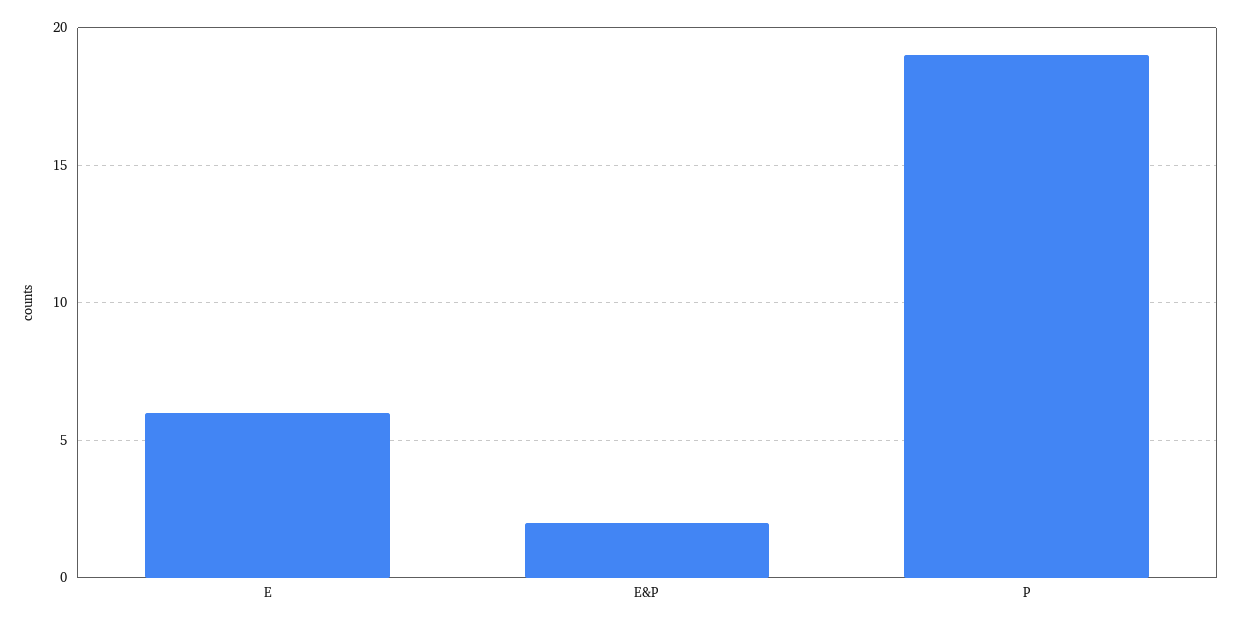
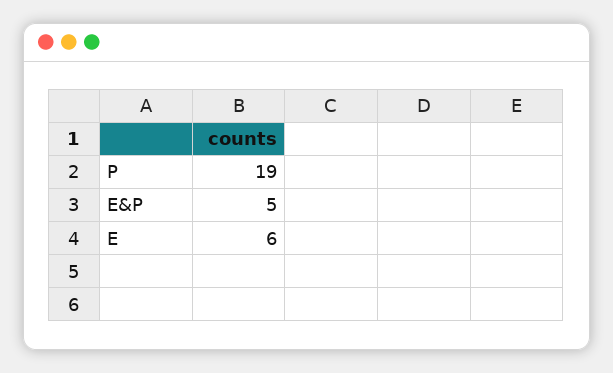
  {
    "E": 6,
-   "E&P": 2,
+   "E&P": 5,
    "P": 19
  }

